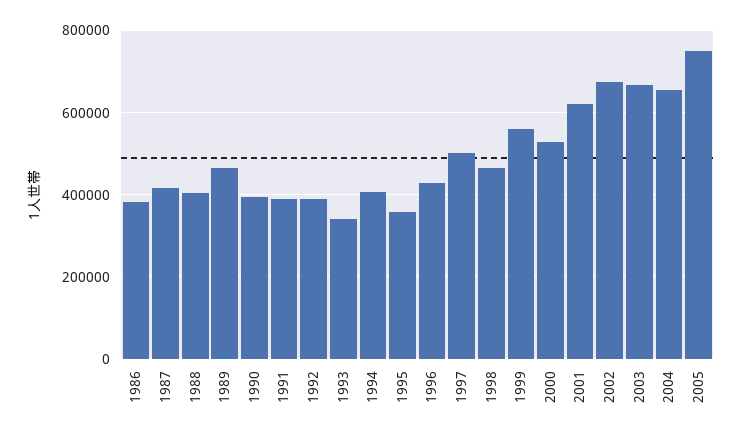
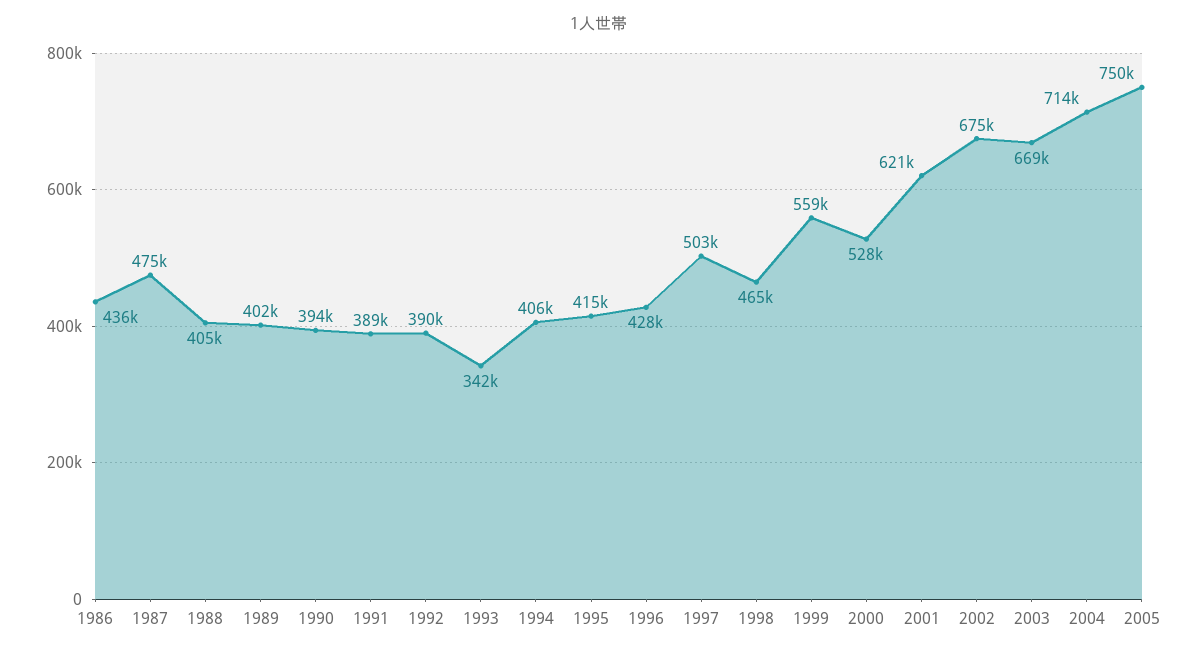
  {
-   "1986": 380000,
+   "1986": 436000,
-   "1987": 420000,
+   "1987": 475000,
    "1988": 405000,
-   "1989": 460000,
+   "1989": 402000,
    "1990": 394000,
    "1991": 389000,
    "1992": 390000,
    "1993": 342000,
    "1994": 406000,
-   "1995": 360000,
+   "1995": 415000,
    "1996": 428000,
    "1997": 503000,
    "1998": 465000,
    "1999": 559000,
    "2000": 528000,
    "2001": 621000,
    "2002": 675000,
    "2003": 669000,
-   "2004": 660000,
+   "2004": 714000,
    "2005": 750000
  }

